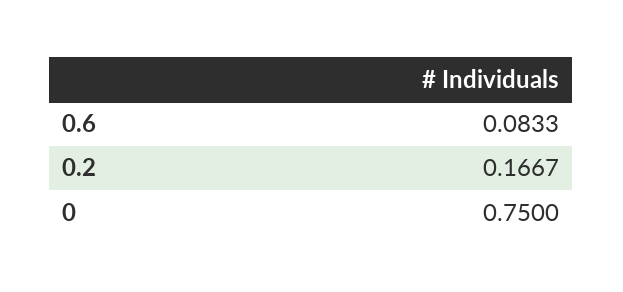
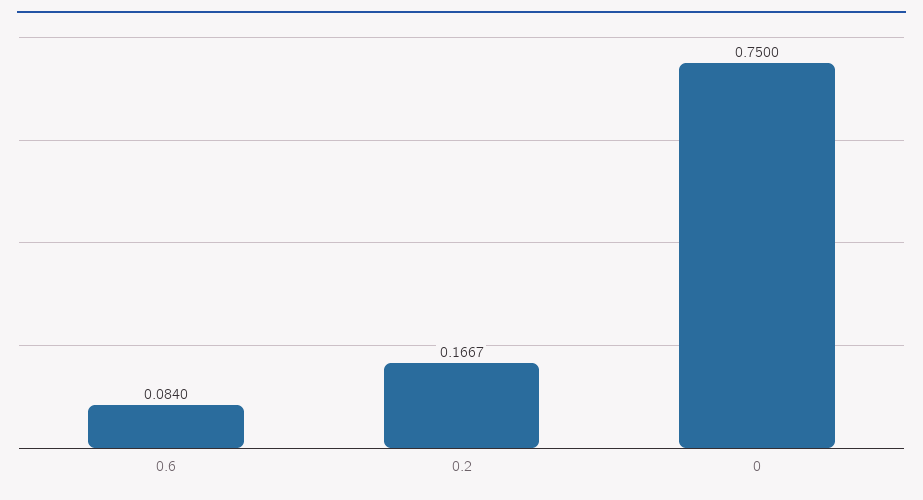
  {
-   "0.6": 0.0833,
+   "0.6": 0.084,
    "0.2": 0.1667,
    "0": 0.75
  }

